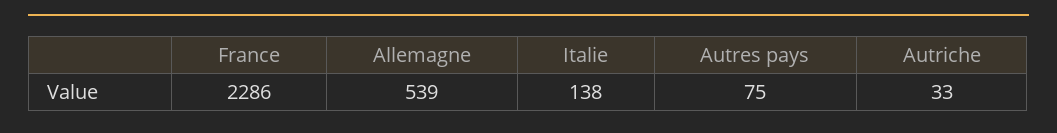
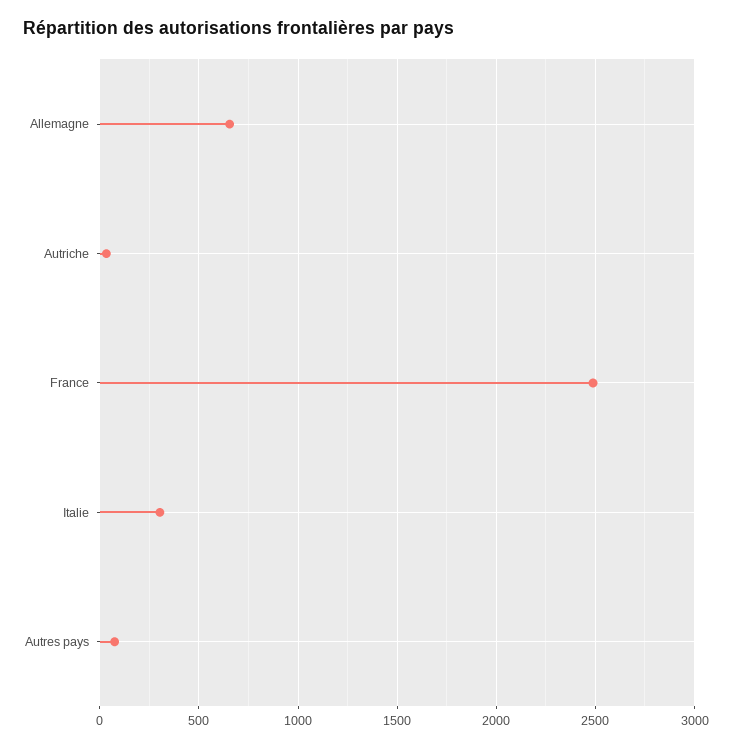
  {
-   "France": 2286,
+   "France": 2500,
-   "Allemagne": 539,
+   "Allemagne": 650,
-   "Italie": 138,
+   "Italie": 300,
    "Autres pays": 75,
    "Autriche": 33
  }

